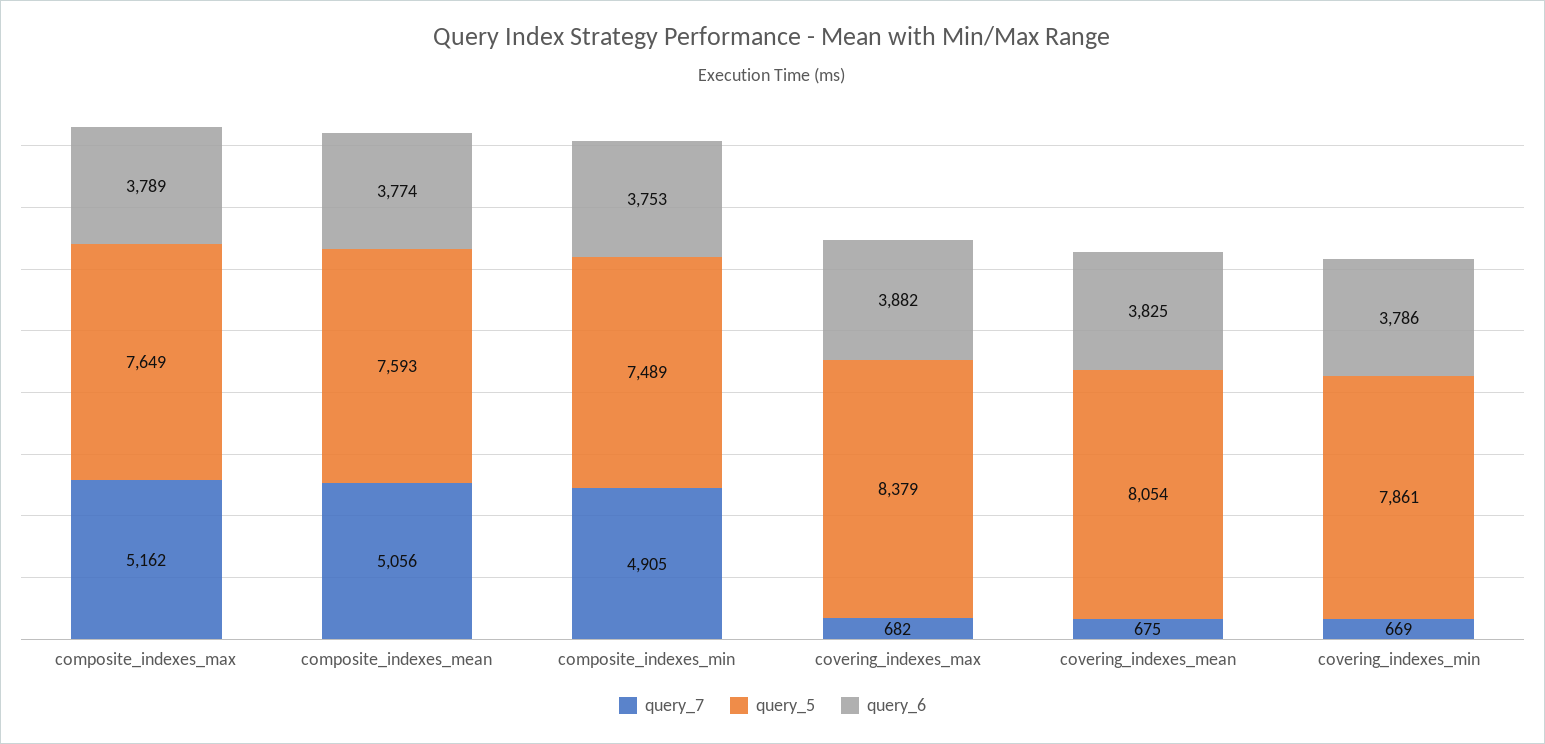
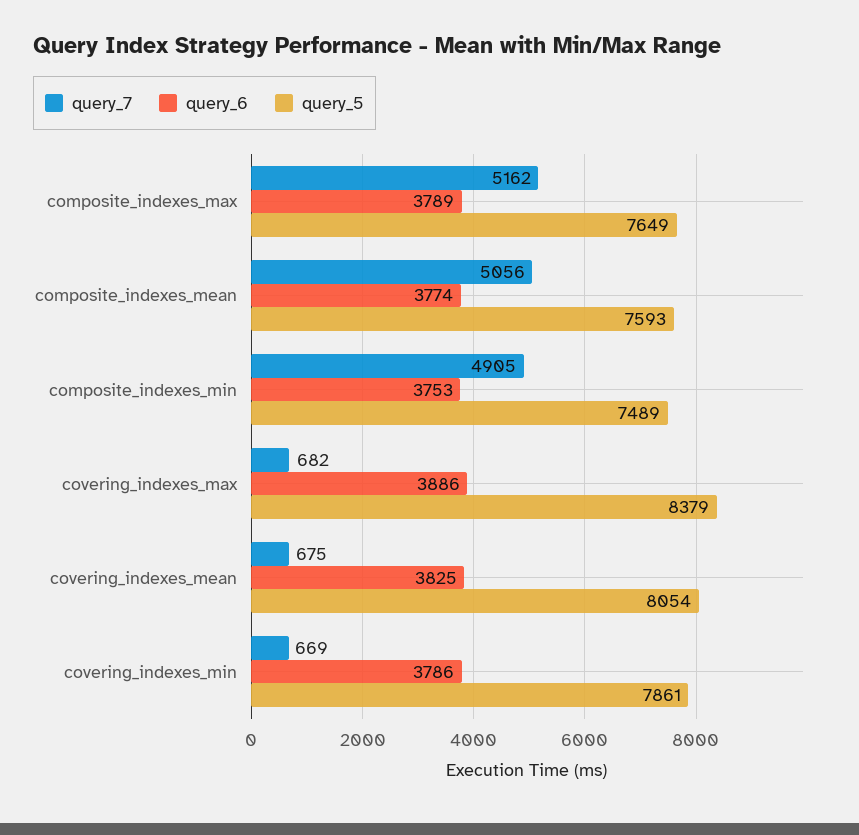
  {
    "query_7": {
      "composite_indexes_max": 5162,
      "composite_indexes_mean": 5056,
      "composite_indexes_min": 4905,
      "covering_indexes_max": 682,
      "covering_indexes_mean": 675,
      "covering_indexes_min": 669
    },
    "query_5": {
      "composite_indexes_max": 7649,
      "composite_indexes_mean": 7593,
      "composite_indexes_min": 7489,
      "covering_indexes_max": 8379,
      "covering_indexes_mean": 8054,
      "covering_indexes_min": 7861
    },
    "query_6": {
      "composite_indexes_max": 3789,
      "composite_indexes_mean": 3774,
      "composite_indexes_min": 3753,
-     "covering_indexes_max": 3882,
+     "covering_indexes_max": 3886,
      "covering_indexes_mean": 3825,
      "covering_indexes_min": 3786
    }
  }

